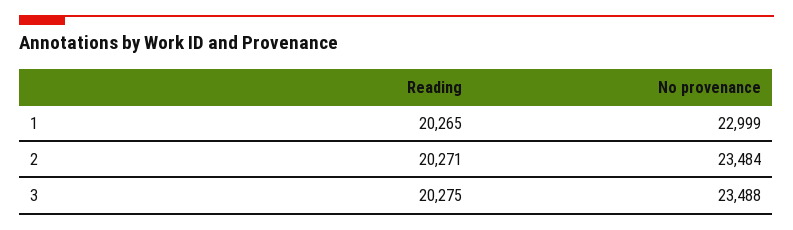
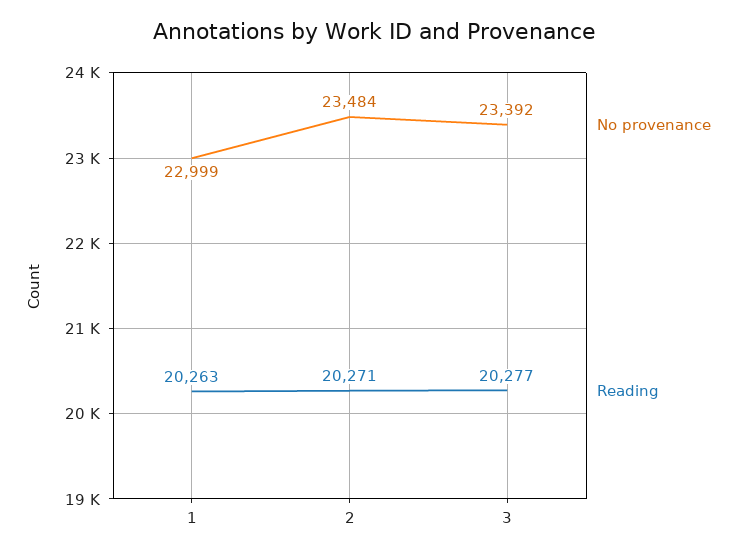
  {
    "Reading": {
-     "1": 20265,
+     "1": 20263,
      "2": 20271,
-     "3": 20275
+     "3": 20277
    },
    "No provenance": {
      "1": 22999,
      "2": 23484,
-     "3": 23488
+     "3": 23392
    }
  }

